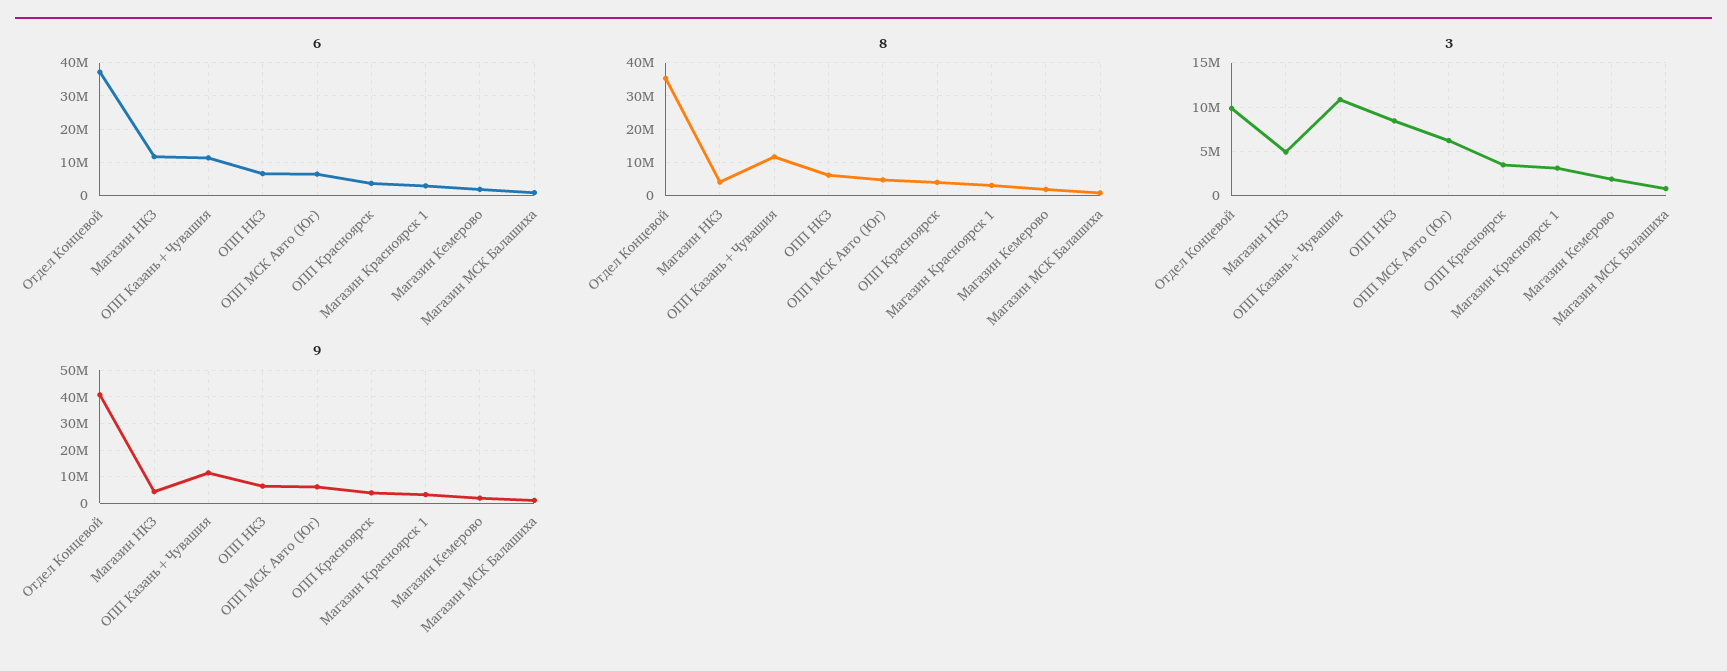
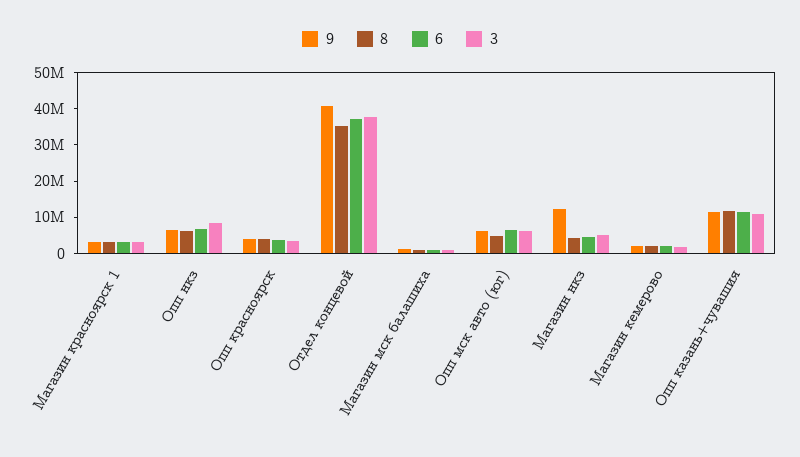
  {
    "6": {
      "Отдел Концевой": 38000000,
-     "Магазин НКЗ": 12000000,
+     "Магазин НКЗ": 5000000,
      "ОПП Казань+Чувашия": 12000000,
      "ОПП НКЗ": 6000000,
      "ОПП МСК Авто (Юг)": 6000000,
      "ОПП Красноярск": 4000000,
      "Магазин Красноярск 1": 2000000,
      "Магазин Кемерово": 2000000,
      "Магазин МСК Балашиха": 0
    },
    "8": {
      "Отдел Концевой": 36000000,
      "Магазин НКЗ": 4000000,
      "ОПП Казань+Чувашия": 12000000,
      "ОПП НКЗ": 6000000,
      "ОПП МСК Авто (Юг)": 4000000,
      "ОПП Красноярск": 4000000,
      "Магазин Красноярск 1": 4000000,
      "Магазин Кемерово": 2000000,
      "Магазин МСК Балашиха": 0
    },
    "3": {
-     "Отдел Концевой": 10000000,
+     "Отдел Концевой": 37500000,
      "Магазин НКЗ": 5000000,
      "ОПП Казань+Чувашия": 11000000,
      "ОПП НКЗ": 8000000,
      "ОПП МСК Авто (Юг)": 6000000,
      "ОПП Красноярск": 3000000,
      "Магазин Красноярск 1": 3000000,
      "Магазин Кемерово": 2000000,
      "Магазин МСК Балашиха": 1000000
    },
    "9": {
      "Отдел Концевой": 40000000,
-     "Магазин НКЗ": 5000000,
+     "Магазин НКЗ": 12500000,
      "ОПП Казань+Чувашия": 12500000,
      "ОПП НКЗ": 7500000,
      "ОПП МСК Авто (Юг)": 5000000,
      "ОПП Красноярск": 5000000,
      "Магазин Красноярск 1": 2500000,
      "Магазин Кемерово": 2500000,
      "Магазин МСК Балашиха": 0
    }
  }

